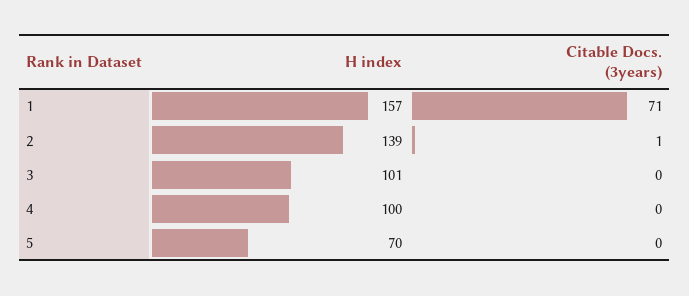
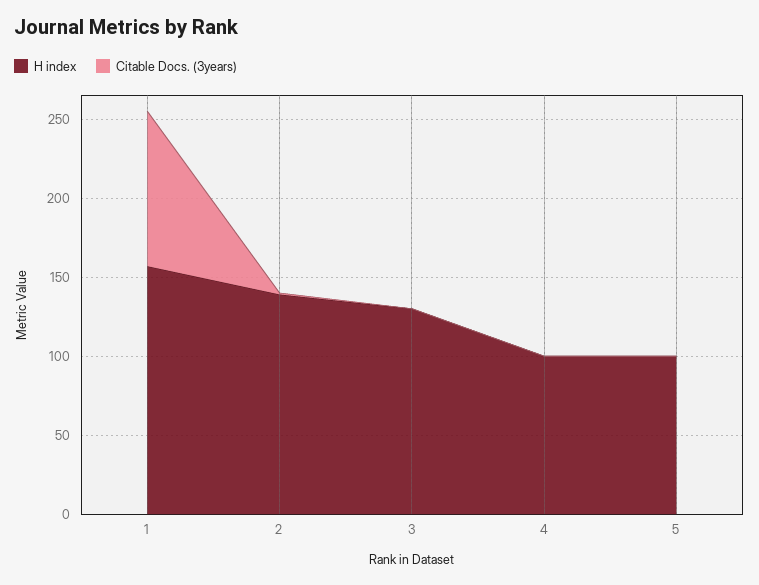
  {
    "H index": {
      "1": 157,
      "2": 139,
-     "3": 101,
+     "3": 130,
      "4": 100,
-     "5": 70
+     "5": 100
    },
    "Citable Docs. (3years)": {
-     "1": 71,
+     "1": 100,
      "2": 1,
      "3": 0,
      "4": 0,
      "5": 0
    }
  }

